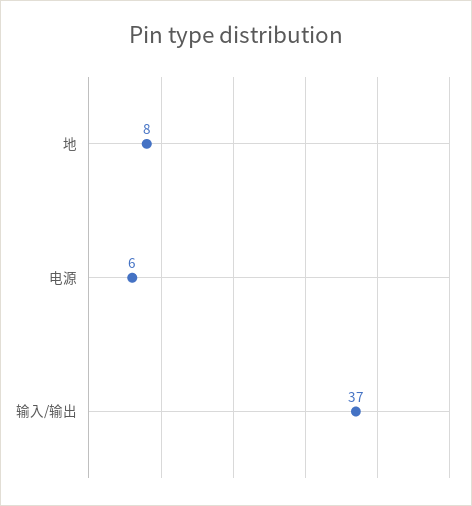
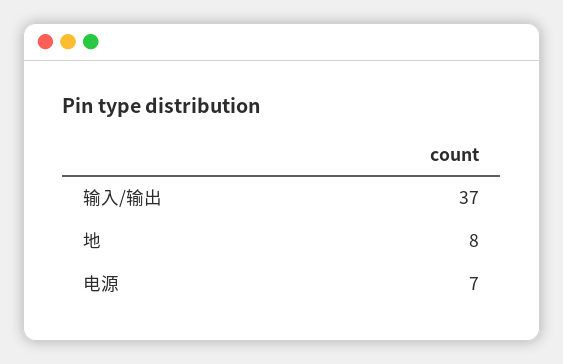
  {
    "地": 8,
-   "电源": 6,
+   "电源": 7,
    "输入/输出": 37
  }

